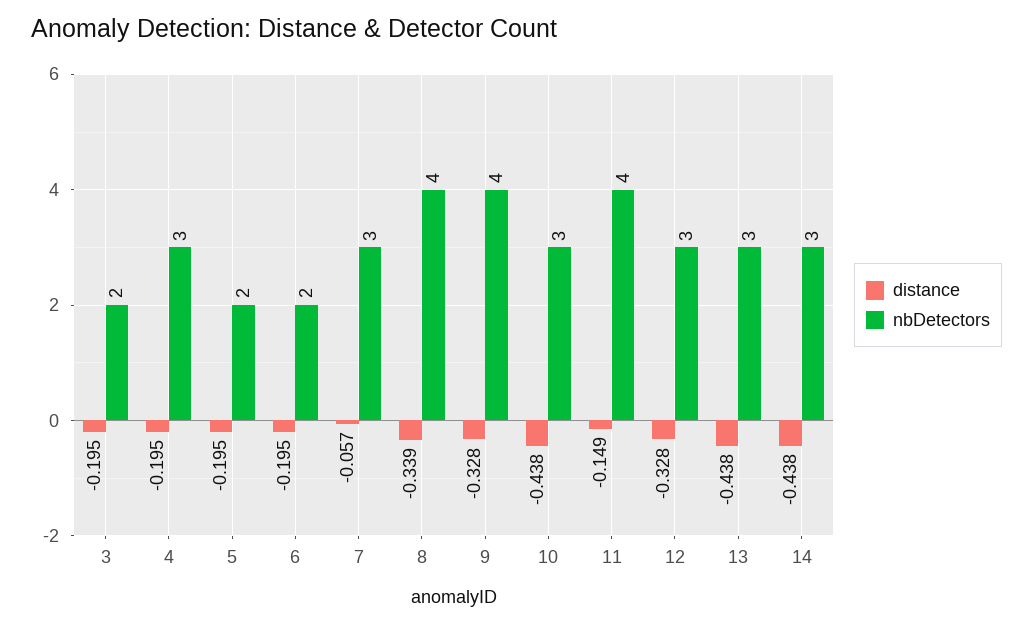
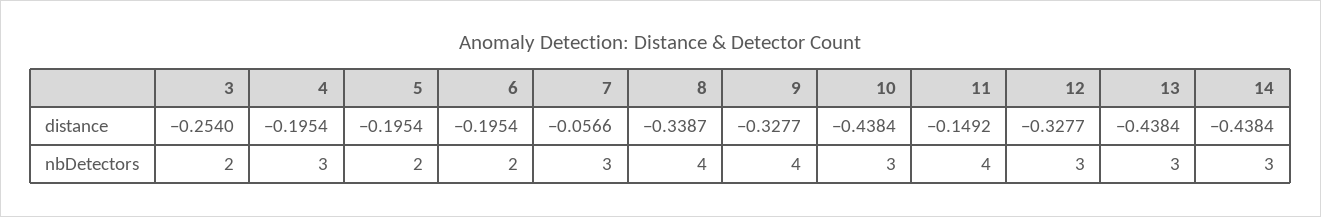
  {
    "distance": {
-     "3": -0.195,
+     "3": -0.254,
      "4": -0.1954,
      "5": -0.1954,
      "6": -0.1954,
      "7": -0.0566,
      "8": -0.3387,
      "9": -0.3277,
      "10": -0.4384,
      "11": -0.1492,
      "12": -0.3277,
      "13": -0.4384,
      "14": -0.4384
    },
    "nbDetectors": {
      "3": 2,
      "4": 3,
      "5": 2,
      "6": 2,
      "7": 3,
      "8": 4,
      "9": 4,
      "10": 3,
      "11": 4,
      "12": 3,
      "13": 3,
      "14": 3
    }
  }

